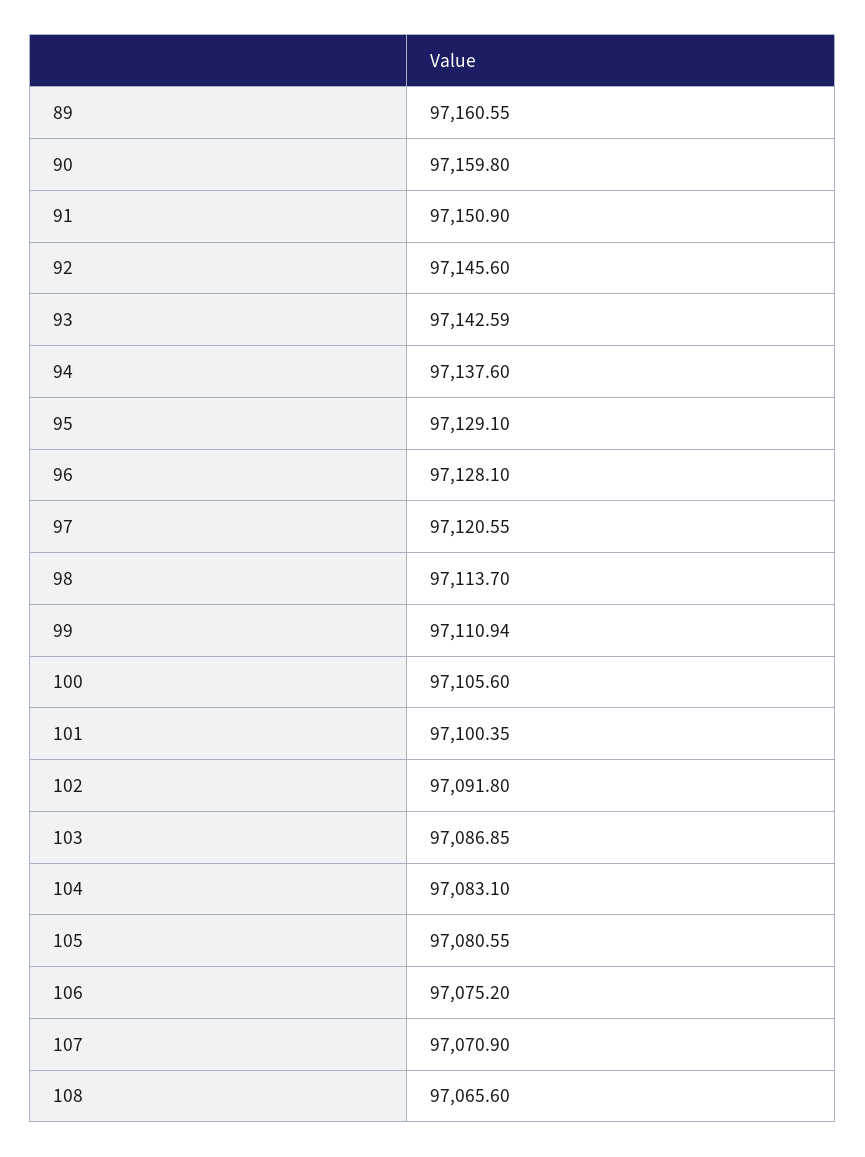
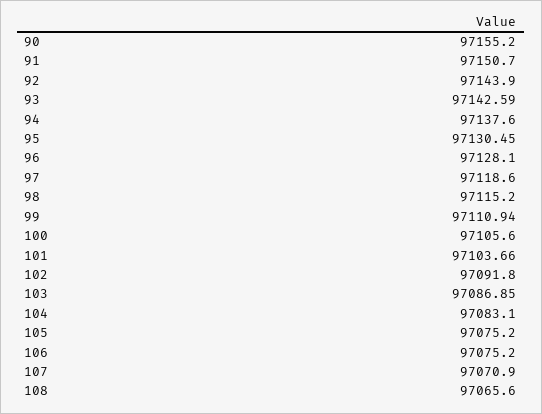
  {
-   "89": 97160.55,
-   "90": 97159.8,
+   "90": 97155.2,
-   "91": 97150.9,
+   "91": 97150.7,
-   "92": 97145.6,
+   "92": 97143.9,
    "93": 97142.59,
    "94": 97137.6,
-   "95": 97129.1,
+   "95": 97130.45,
    "96": 97128.1,
-   "97": 97120.55,
+   "97": 97118.6,
-   "98": 97113.7,
+   "98": 97115.2,
    "99": 97110.94,
    "100": 97105.6,
-   "101": 97100.35,
+   "101": 97103.66,
    "102": 97091.8,
    "103": 97086.85,
    "104": 97083.1,
-   "105": 97080.55,
+   "105": 97075.2,
    "106": 97075.2,
    "107": 97070.9,
    "108": 97065.6
  }

